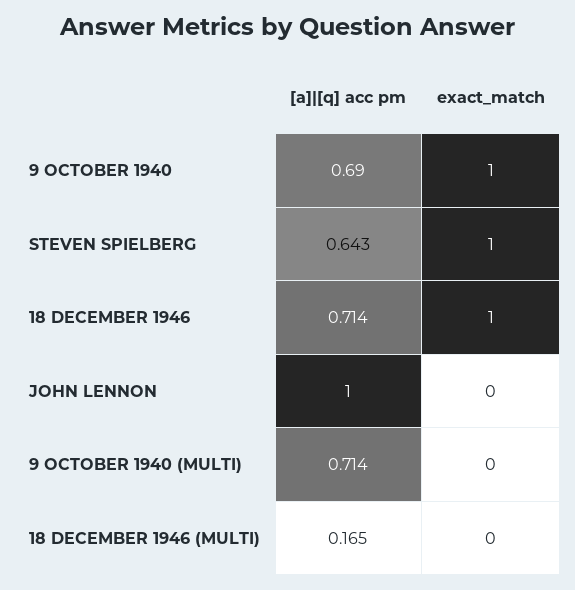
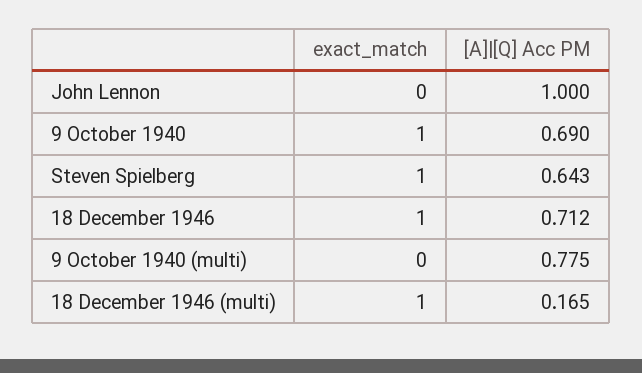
  {
    "[a]|[q] acc pm": {
      "9 OCTOBER 1940": 0.69,
      "STEVEN SPIELBERG": 0.643,
-     "18 DECEMBER 1946": 0.714,
+     "18 DECEMBER 1946": 0.712,
      "JOHN LENNON": 1,
-     "9 OCTOBER 1940 (MULTI)": 0.714,
+     "9 OCTOBER 1940 (MULTI)": 0.775,
      "18 DECEMBER 1946 (MULTI)": 0.165
    },
    "exact_match": {
      "9 OCTOBER 1940": 1,
      "STEVEN SPIELBERG": 1,
      "18 DECEMBER 1946": 1,
      "JOHN LENNON": 0,
      "9 OCTOBER 1940 (MULTI)": 0,
-     "18 DECEMBER 1946 (MULTI)": 0
+     "18 DECEMBER 1946 (MULTI)": 1
    }
  }

